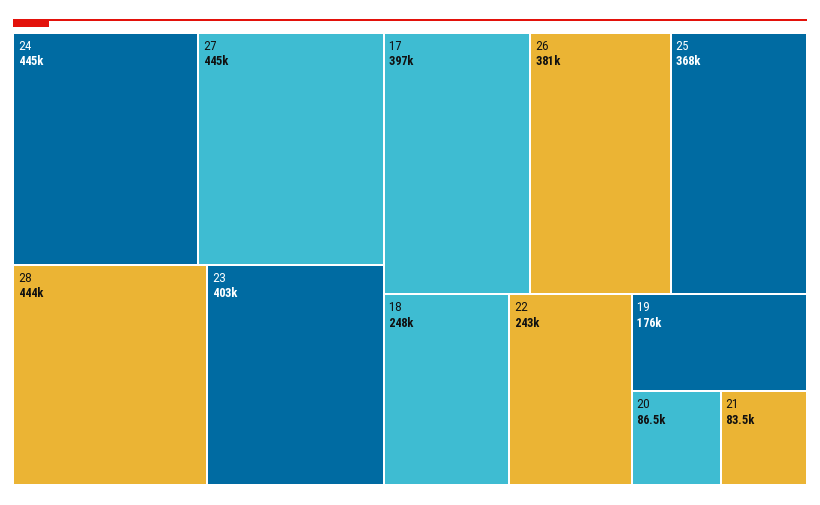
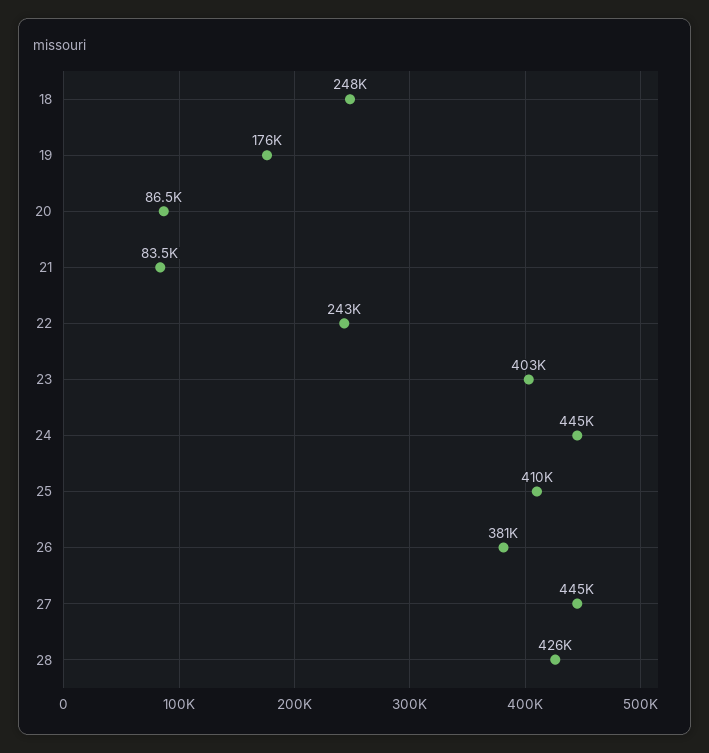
  {
    "24": 445000,
    "27": 445000,
-   "28": 444000,
+   "28": 426000,
    "23": 403000,
-   "17": 397000,
    "26": 381000,
-   "25": 368000,
+   "25": 410000,
    "18": 248000,
    "22": 243000,
    "19": 176000,
    "20": 86500,
    "21": 83500
  }

